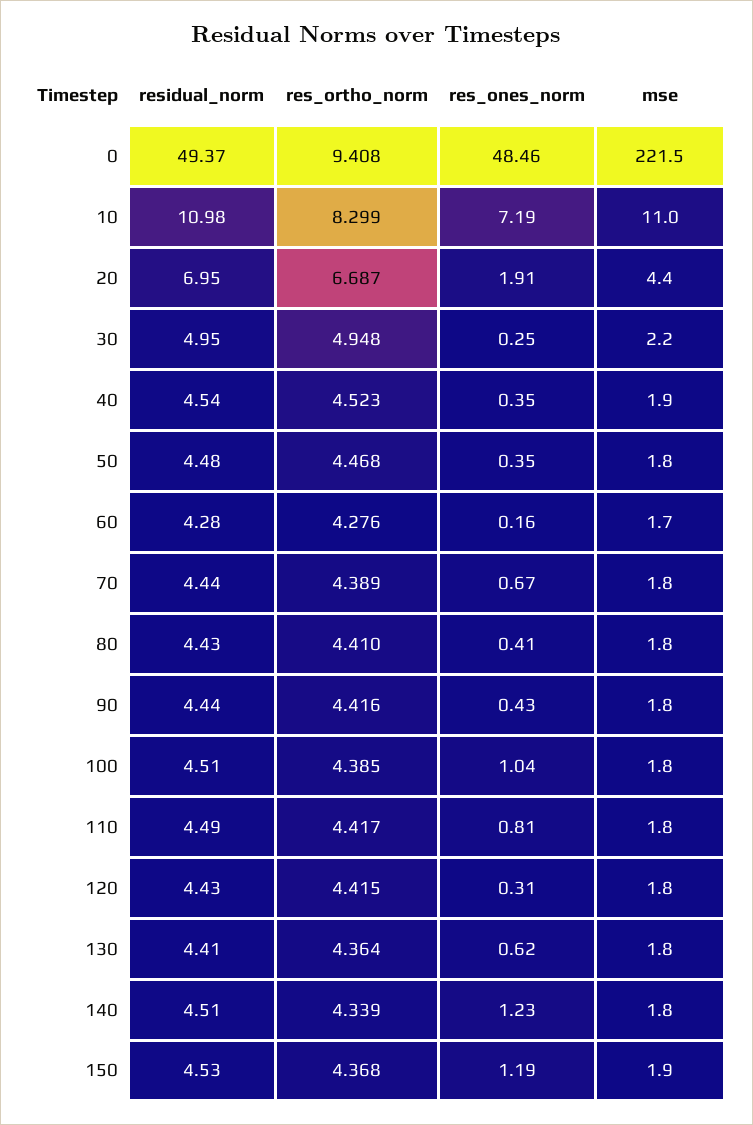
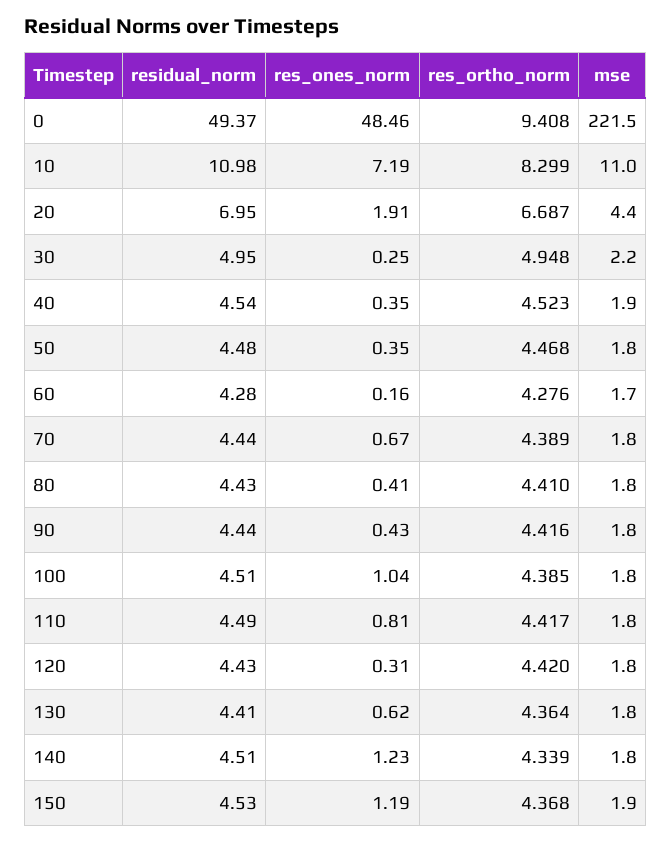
  {
    "residual_norm": {
      "0": 49.37,
      "10": 10.98,
      "20": 6.95,
      "30": 4.95,
      "40": 4.54,
      "50": 4.48,
      "60": 4.28,
      "70": 4.44,
      "80": 4.43,
      "90": 4.44,
      "100": 4.51,
      "110": 4.49,
      "120": 4.43,
      "130": 4.41,
      "140": 4.51,
      "150": 4.53
    },
    "res_ortho_norm": {
      "0": 9.408,
      "10": 8.299,
      "20": 6.687,
      "30": 4.948,
      "40": 4.523,
      "50": 4.468,
      "60": 4.276,
      "70": 4.389,
      "80": 4.41,
      "90": 4.416,
      "100": 4.385,
      "110": 4.417,
-     "120": 4.415,
+     "120": 4.42,
      "130": 4.364,
      "140": 4.339,
      "150": 4.368
    },
    "res_ones_norm": {
      "0": 48.46,
      "10": 7.19,
      "20": 1.91,
      "30": 0.25,
      "40": 0.35,
      "50": 0.35,
      "60": 0.16,
      "70": 0.67,
      "80": 0.41,
      "90": 0.43,
      "100": 1.04,
      "110": 0.81,
      "120": 0.31,
      "130": 0.62,
      "140": 1.23,
      "150": 1.19
    },
    "mse": {
      "0": 221.5,
      "10": 11,
      "20": 4.4,
      "30": 2.2,
      "40": 1.9,
      "50": 1.8,
      "60": 1.7,
      "70": 1.8,
      "80": 1.8,
      "90": 1.8,
      "100": 1.8,
      "110": 1.8,
      "120": 1.8,
      "130": 1.8,
      "140": 1.8,
      "150": 1.9
    }
  }

